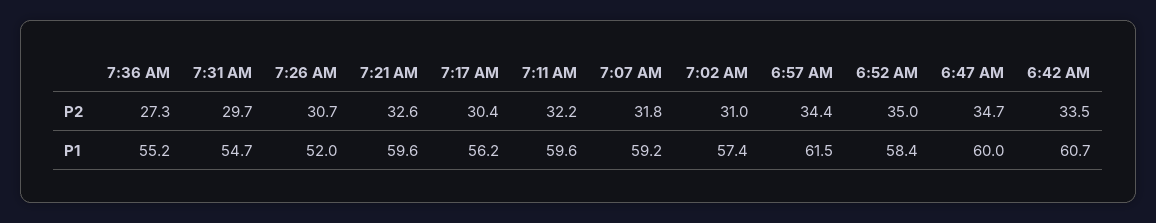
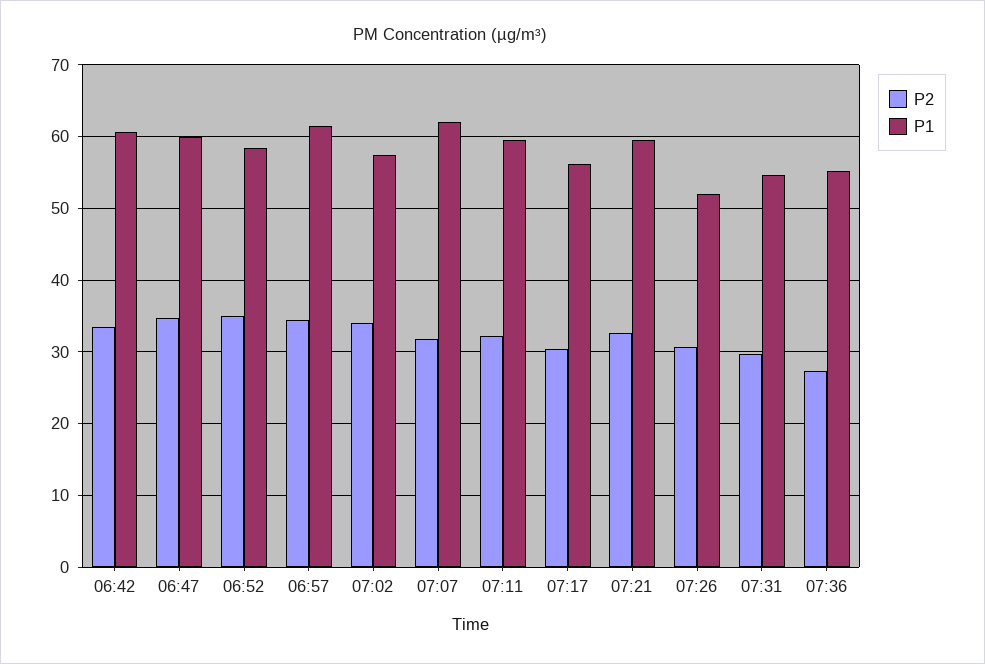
  {
    "P2": {
      "7:36 AM": 27.3,
      "7:31 AM": 29.7,
      "7:26 AM": 30.7,
      "7:21 AM": 32.6,
      "7:17 AM": 30.4,
      "7:11 AM": 32.2,
      "7:07 AM": 31.8,
-     "7:02 AM": 31,
+     "7:02 AM": 34,
      "6:57 AM": 34.4,
      "6:52 AM": 35,
      "6:47 AM": 34.7,
      "6:42 AM": 33.5
    },
    "P1": {
      "7:36 AM": 55.2,
      "7:31 AM": 54.7,
      "7:26 AM": 52,
      "7:21 AM": 59.6,
      "7:17 AM": 56.2,
      "7:11 AM": 59.6,
-     "7:07 AM": 59.2,
+     "7:07 AM": 62,
      "7:02 AM": 57.4,
      "6:57 AM": 61.5,
      "6:52 AM": 58.4,
      "6:47 AM": 60,
      "6:42 AM": 60.7
    }
  }

